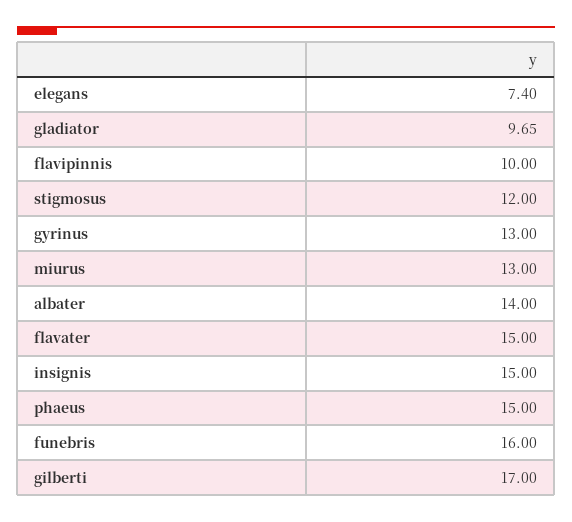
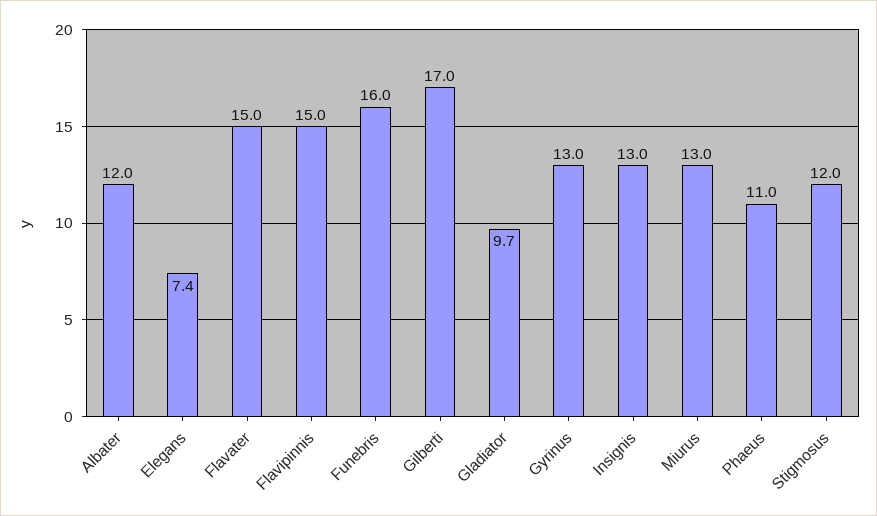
  {
    "elegans": 7.4,
    "gladiator": 9.65,
-   "flavipinnis": 10,
+   "flavipinnis": 15,
    "stigmosus": 12,
    "gyrinus": 13,
    "miurus": 13,
-   "albater": 14,
+   "albater": 12,
    "flavater": 15,
-   "insignis": 15,
+   "insignis": 13,
-   "phaeus": 15,
+   "phaeus": 11,
    "funebris": 16,
    "gilberti": 17
  }

